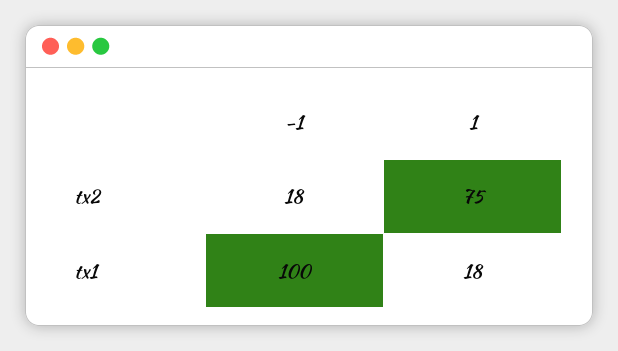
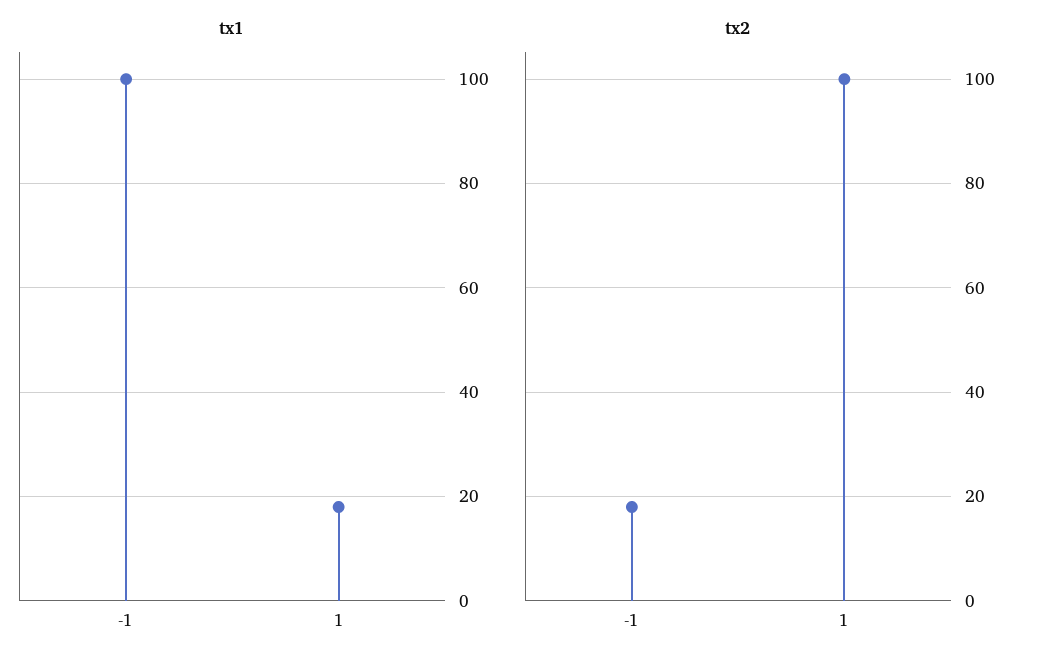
  {
    "tx2": {
      "-1": 18,
-     "1": 75
+     "1": 100
    },
    "tx1": {
      "-1": 100,
      "1": 18
    }
  }

